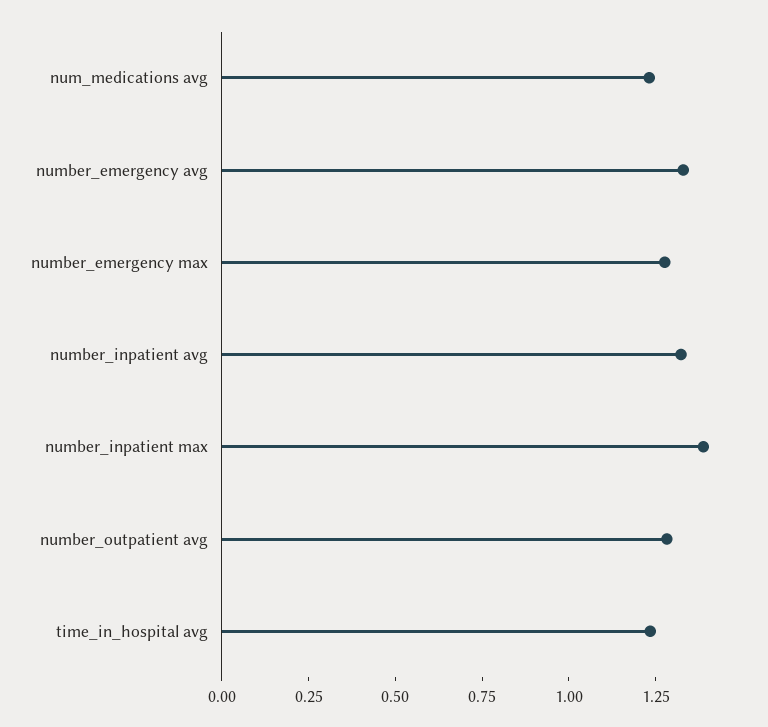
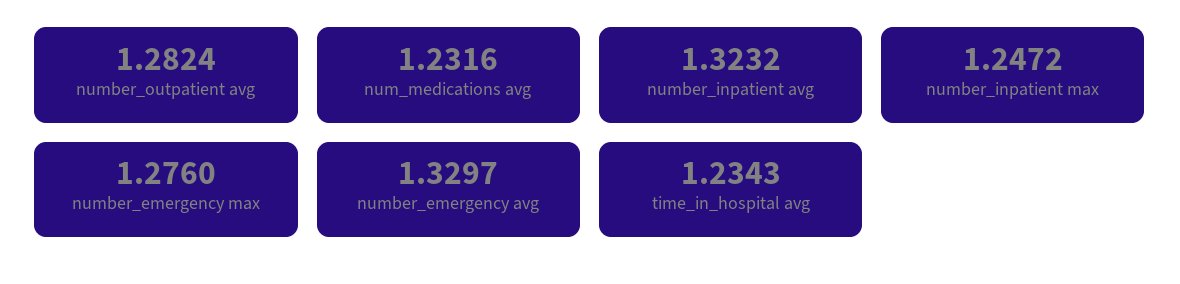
  {
    "num_medications avg": 1.2316,
    "number_emergency avg": 1.3297,
    "number_emergency max": 1.276,
    "number_inpatient avg": 1.3232,
-   "number_inpatient max": 1.4,
+   "number_inpatient max": 1.2472,
    "number_outpatient avg": 1.2824,
    "time_in_hospital avg": 1.2343
  }

